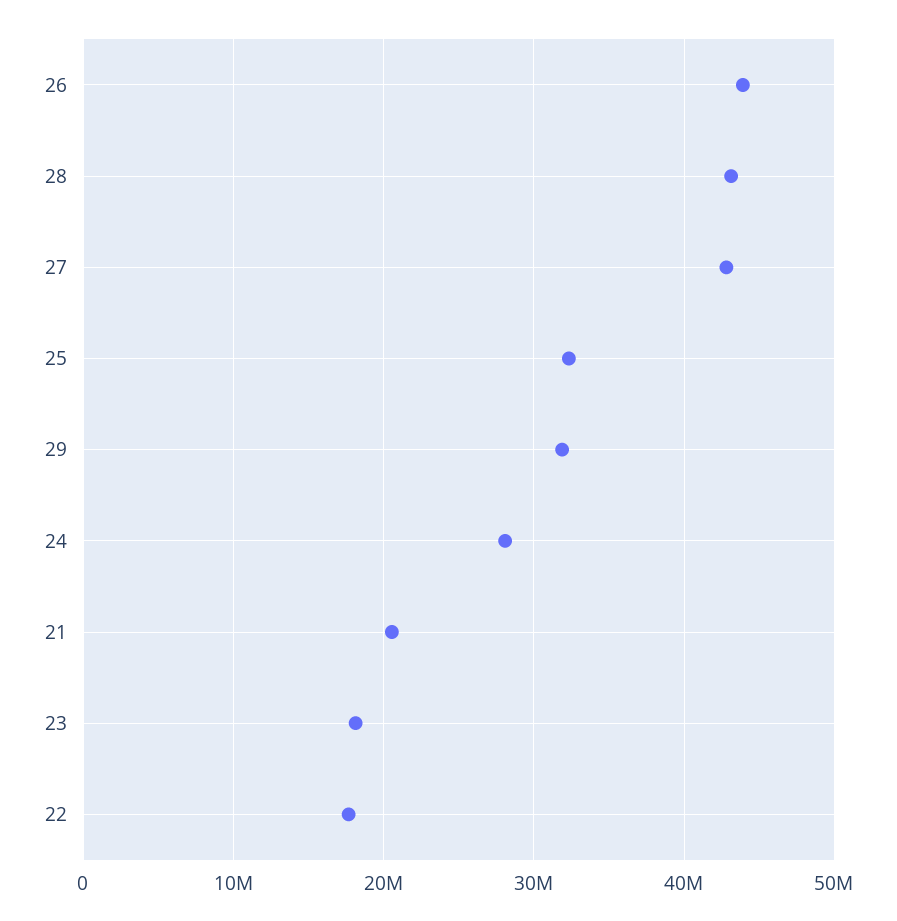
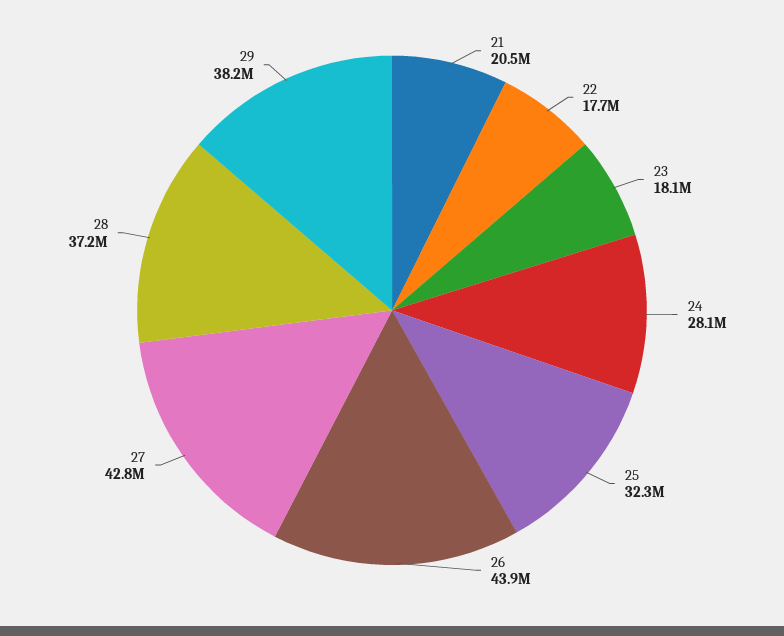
  {
    "26": 43900000,
-   "28": 43000000,
+   "28": 37200000,
    "27": 42800000,
    "25": 32300000,
-   "29": 32000000,
+   "29": 38200000,
    "24": 28100000,
    "21": 20500000,
    "23": 18100000,
    "22": 17700000
  }

